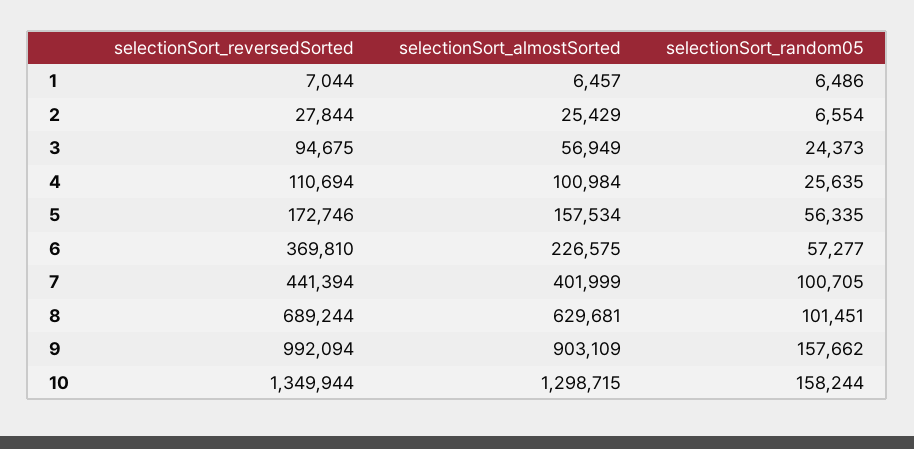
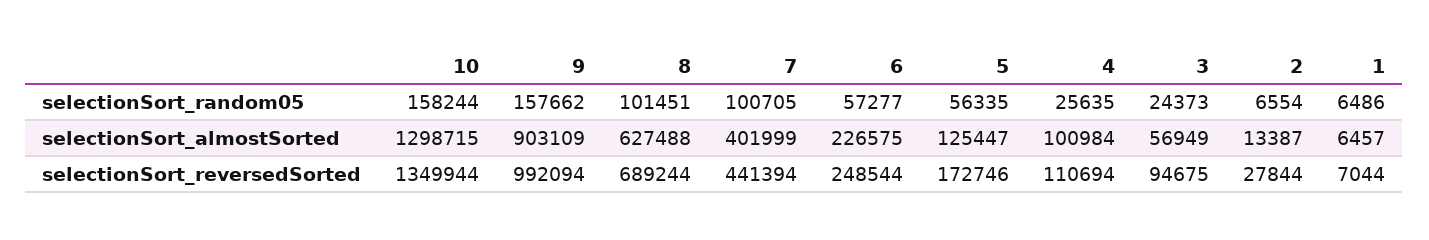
  {
    "selectionSort_reversedSorted": {
      "1": 7044,
      "2": 27844,
      "3": 94675,
      "4": 110694,
      "5": 172746,
-     "6": 369810,
+     "6": 248544,
      "7": 441394,
      "8": 689244,
      "9": 992094,
      "10": 1349944
    },
    "selectionSort_almostSorted": {
      "1": 6457,
-     "2": 25429,
+     "2": 13387,
      "3": 56949,
      "4": 100984,
-     "5": 157534,
+     "5": 125447,
      "6": 226575,
      "7": 401999,
-     "8": 629681,
+     "8": 627488,
      "9": 903109,
      "10": 1298715
    },
    "selectionSort_random05": {
      "1": 6486,
      "2": 6554,
      "3": 24373,
      "4": 25635,
      "5": 56335,
      "6": 57277,
      "7": 100705,
      "8": 101451,
      "9": 157662,
      "10": 158244
    }
  }

